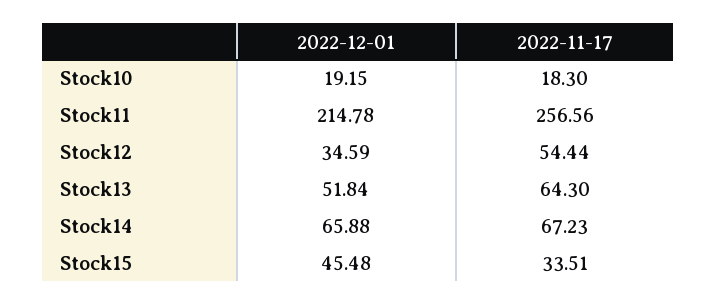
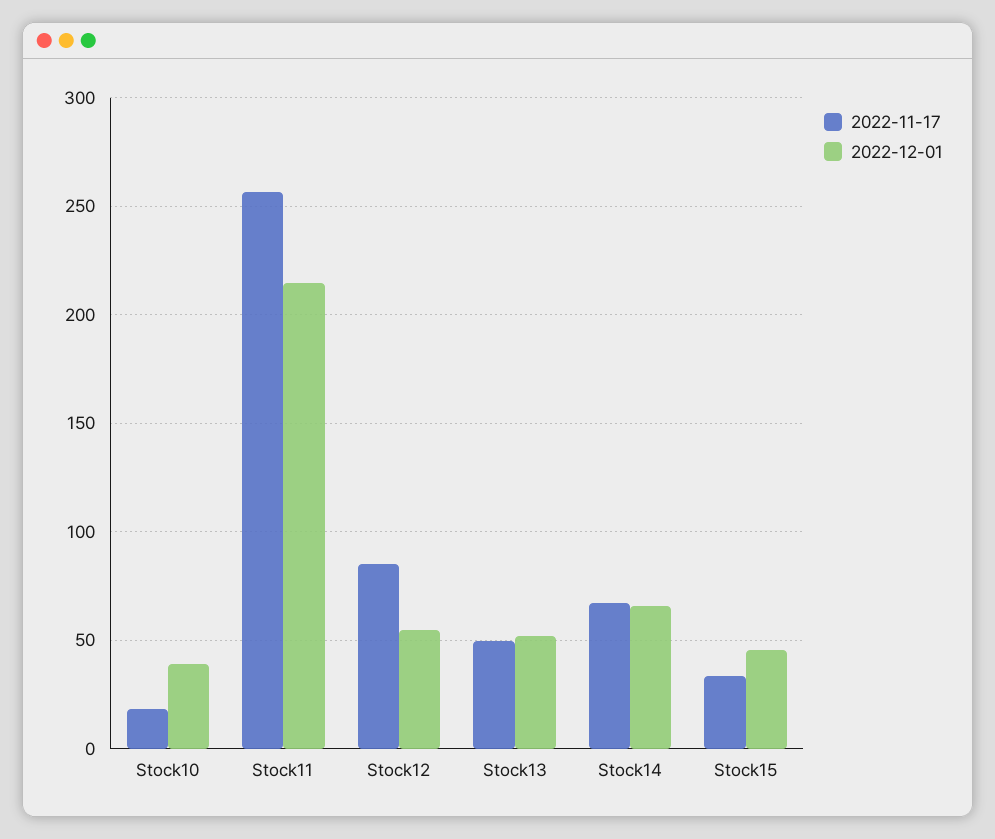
  {
    "2022-12-01": {
-     "Stock10": 19.15,
+     "Stock10": 40,
      "Stock11": 214.78,
-     "Stock12": 34.59,
+     "Stock12": 55,
      "Stock13": 51.84,
      "Stock14": 65.88,
      "Stock15": 45.48
    },
    "2022-11-17": {
      "Stock10": 18.3,
      "Stock11": 256.56,
-     "Stock12": 54.44,
+     "Stock12": 85,
-     "Stock13": 64.3,
+     "Stock13": 50,
      "Stock14": 67.23,
      "Stock15": 33.51
    }
  }

